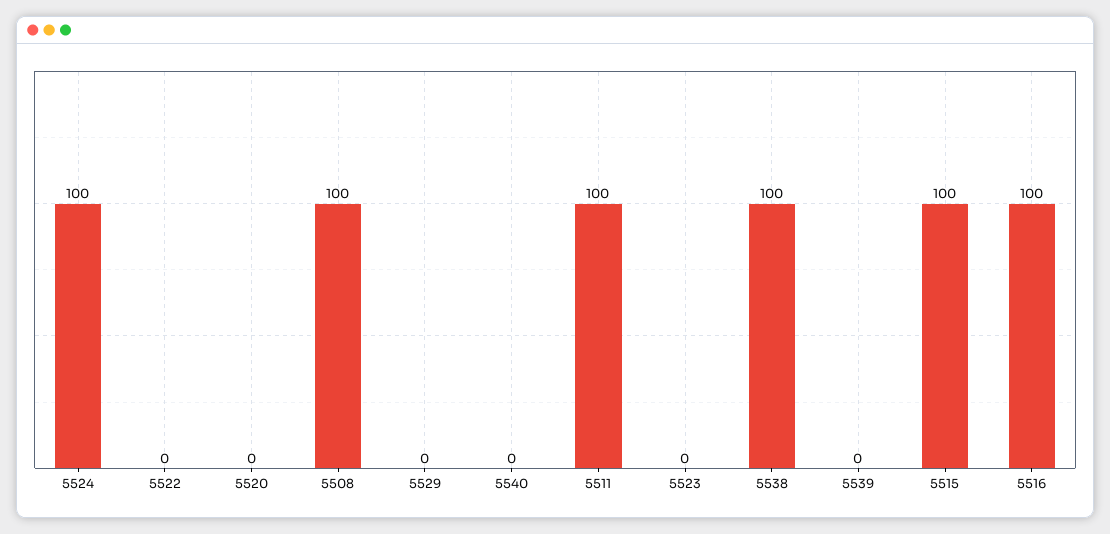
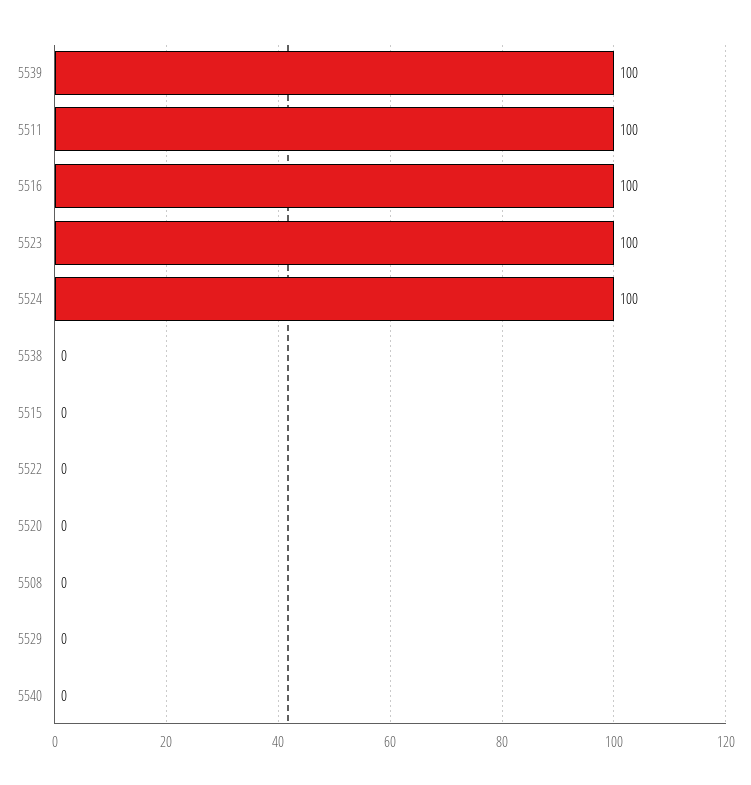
  {
    "5524": 100,
    "5522": 0,
    "5520": 0,
-   "5508": 100,
+   "5508": 0,
    "5529": 0,
    "5540": 0,
    "5511": 100,
-   "5523": 0,
+   "5523": 100,
-   "5538": 100,
+   "5538": 0,
-   "5539": 0,
+   "5539": 100,
-   "5515": 100,
+   "5515": 0,
    "5516": 100
  }

